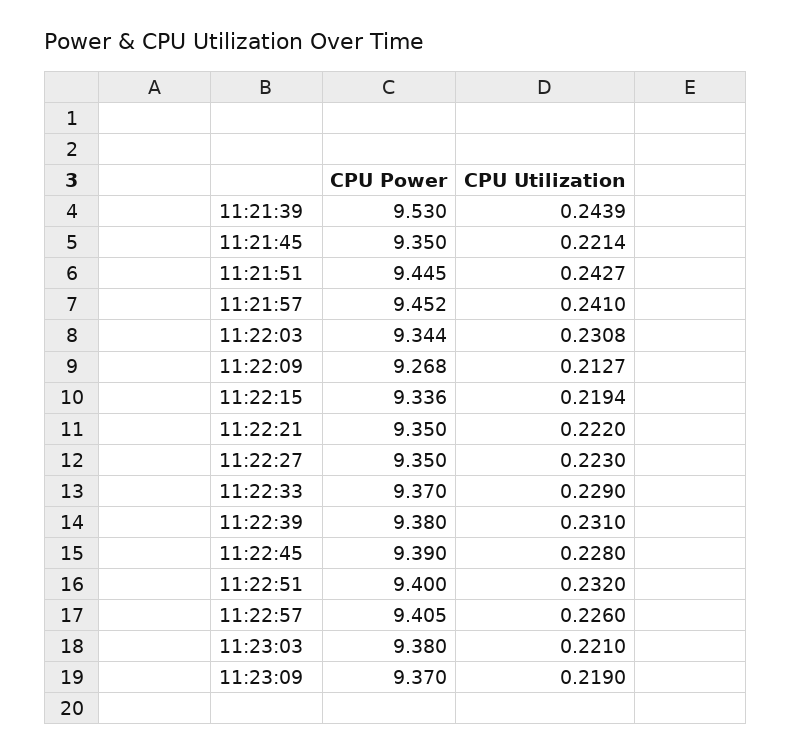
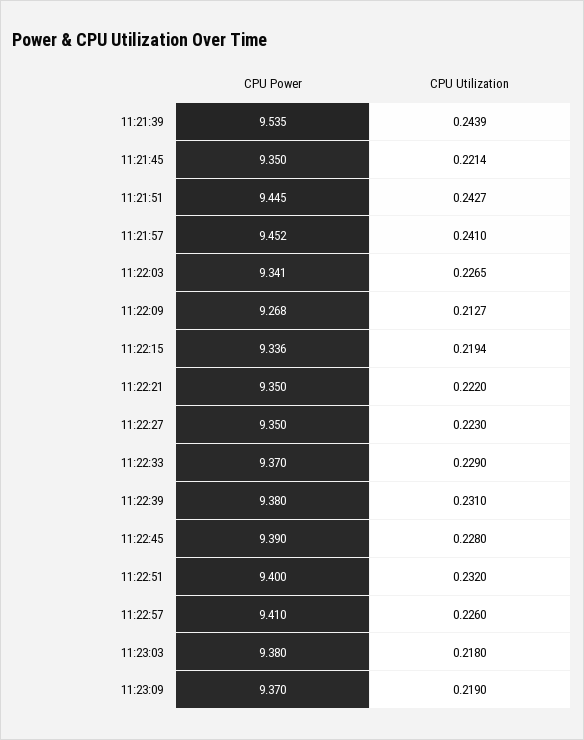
  {
    "CPU Power": {
-     "11:21:39": 9.53,
+     "11:21:39": 9.535,
      "11:21:45": 9.35,
      "11:21:51": 9.445,
      "11:21:57": 9.452,
-     "11:22:03": 9.344,
+     "11:22:03": 9.341,
      "11:22:09": 9.268,
      "11:22:15": 9.336,
      "11:22:21": 9.35,
      "11:22:27": 9.35,
      "11:22:33": 9.37,
      "11:22:39": 9.38,
      "11:22:45": 9.39,
      "11:22:51": 9.4,
-     "11:22:57": 9.405,
+     "11:22:57": 9.41,
      "11:23:03": 9.38,
      "11:23:09": 9.37
    },
    "CPU Utilization": {
      "11:21:39": 0.2439,
      "11:21:45": 0.2214,
      "11:21:51": 0.2427,
      "11:21:57": 0.241,
-     "11:22:03": 0.2308,
+     "11:22:03": 0.2265,
      "11:22:09": 0.2127,
      "11:22:15": 0.2194,
      "11:22:21": 0.222,
      "11:22:27": 0.223,
      "11:22:33": 0.229,
      "11:22:39": 0.231,
      "11:22:45": 0.228,
      "11:22:51": 0.232,
      "11:22:57": 0.226,
-     "11:23:03": 0.221,
+     "11:23:03": 0.218,
      "11:23:09": 0.219
    }
  }

